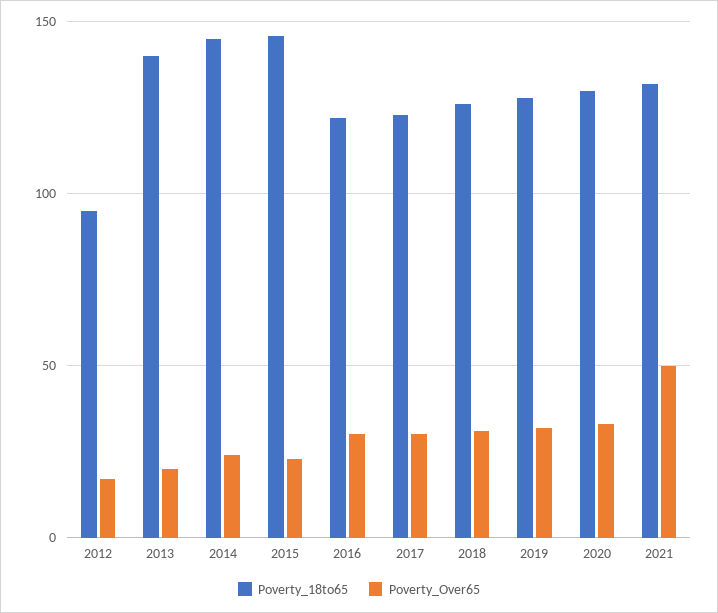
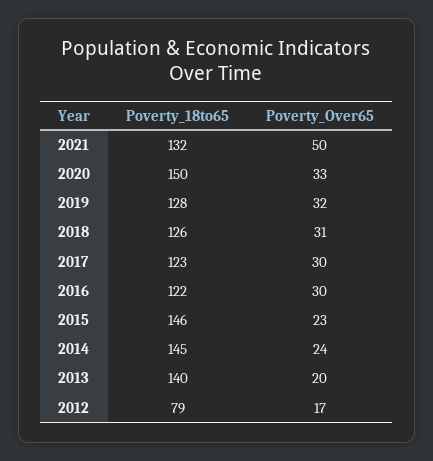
  {
    "Poverty_18to65": {
-     "2012": 95,
+     "2012": 79,
      "2013": 140,
      "2014": 145,
      "2015": 146,
      "2016": 122,
      "2017": 123,
      "2018": 126,
      "2019": 128,
-     "2020": 130,
+     "2020": 150,
      "2021": 132
    },
    "Poverty_Over65": {
      "2012": 17,
      "2013": 20,
      "2014": 24,
      "2015": 23,
      "2016": 30,
      "2017": 30,
      "2018": 31,
      "2019": 32,
      "2020": 33,
      "2021": 50
    }
  }

